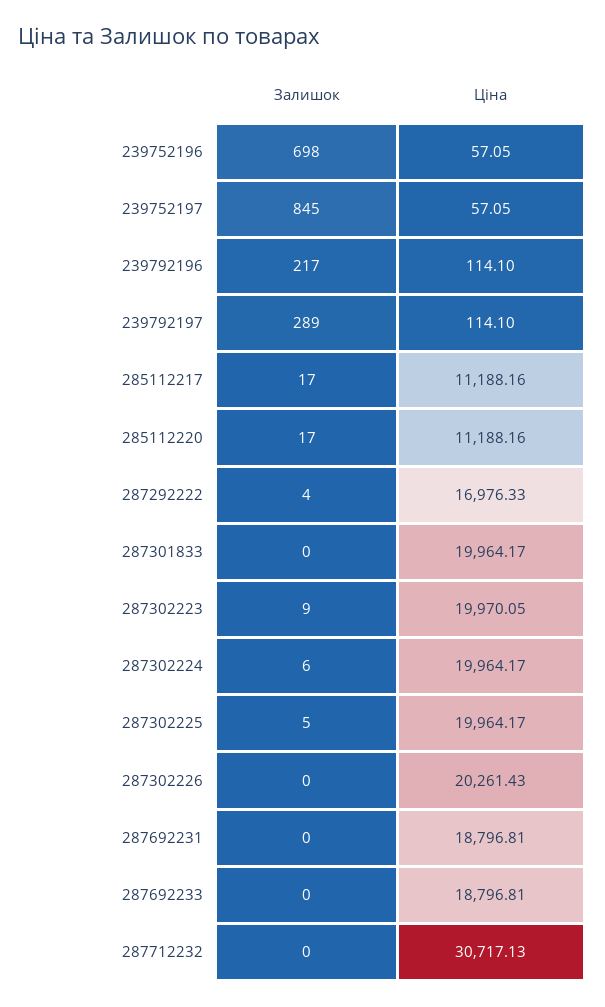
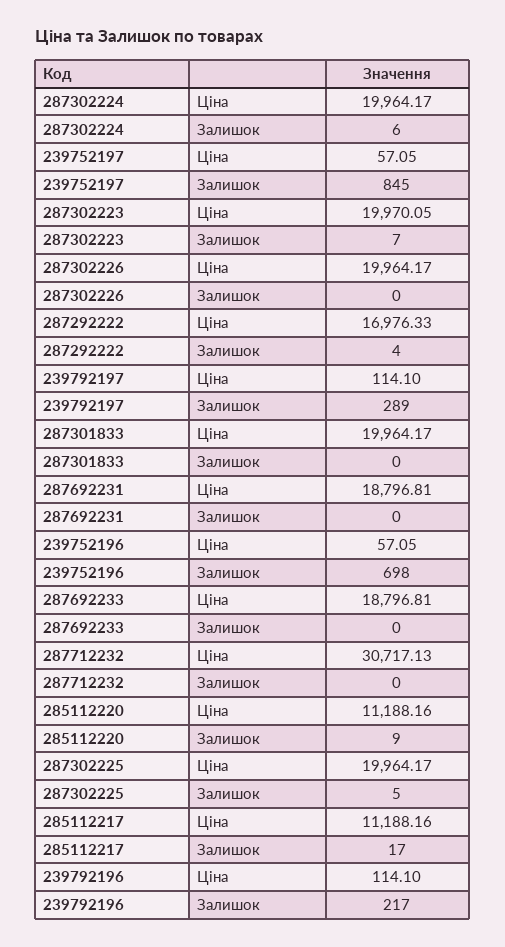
  {
    "Залишок": {
      "239752196": 698,
      "239752197": 845,
      "239792196": 217,
      "239792197": 289,
      "285112217": 17,
-     "285112220": 17,
+     "285112220": 9,
      "287292222": 4,
      "287301833": 0,
-     "287302223": 9,
+     "287302223": 7,
      "287302224": 6,
      "287302225": 5,
      "287302226": 0,
      "287692231": 0,
      "287692233": 0,
      "287712232": 0
    },
    "Ціна": {
      "239752196": 57.05,
      "239752197": 57.05,
      "239792196": 114.1,
      "239792197": 114.1,
      "285112217": 11188.16,
      "285112220": 11188.16,
      "287292222": 16976.33,
      "287301833": 19964.17,
      "287302223": 19970.05,
      "287302224": 19964.17,
      "287302225": 19964.17,
-     "287302226": 20261.43,
+     "287302226": 19964.17,
      "287692231": 18796.81,
      "287692233": 18796.81,
      "287712232": 30717.13
    }
  }

